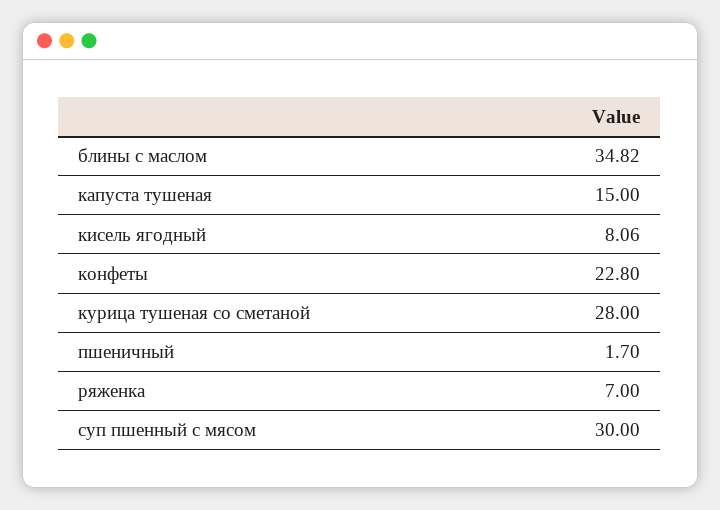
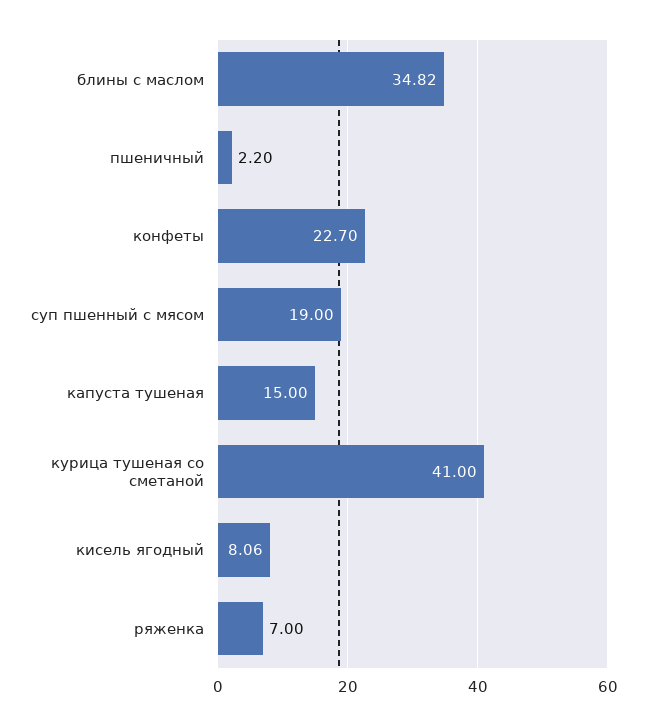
  {
    "блины с маслом": 34.82,
    "капуста тушеная": 15,
    "кисель ягодный": 8.06,
-   "конфеты": 22.8,
+   "конфеты": 22.7,
-   "курица тушеная со сметаной": 28,
+   "курица тушеная со сметаной": 41,
-   "пшеничный": 1.7,
+   "пшеничный": 2.2,
    "ряженка": 7,
-   "суп пшенный с мясом": 30
+   "суп пшенный с мясом": 19
  }

